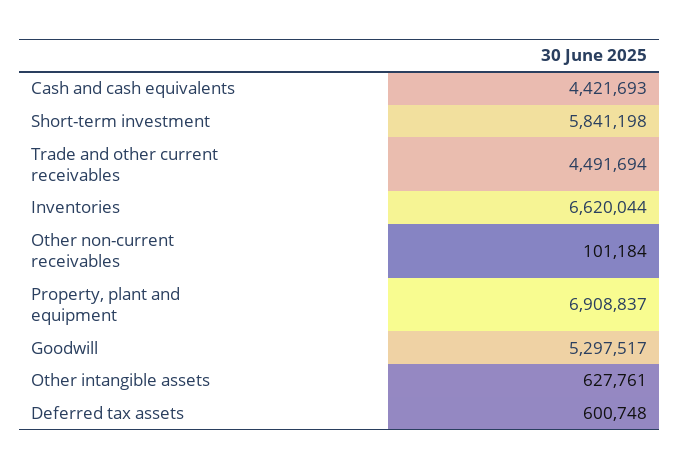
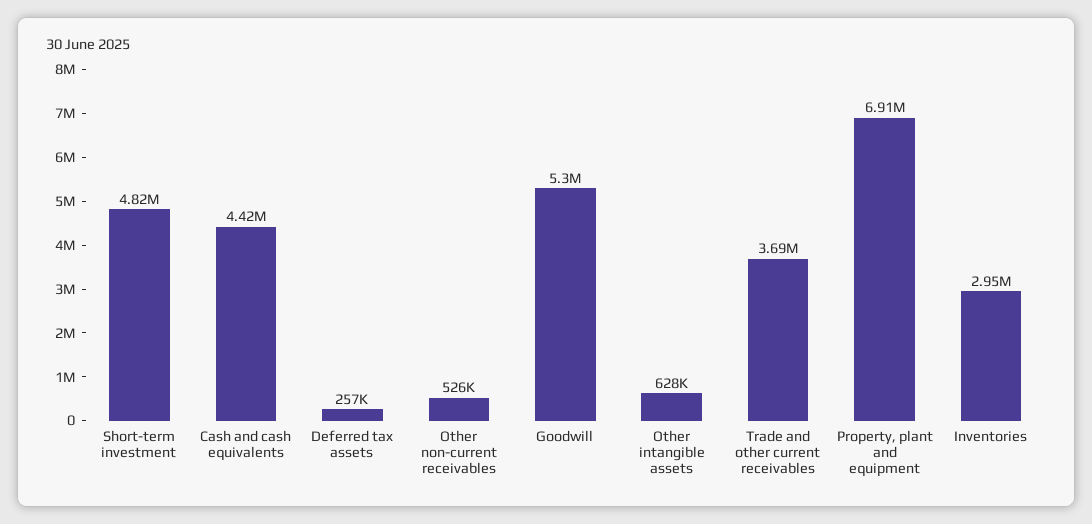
  {
    "Cash and cash equivalents": 4421693,
-   "Short-term investment": 5841198,
+   "Short-term investment": 4820000,
-   "Trade and other current receivables": 4491694,
+   "Trade and other current receivables": 3690000,
-   "Inventories": 6620044,
+   "Inventories": 2950000,
-   "Other non-current receivables": 101184,
+   "Other non-current receivables": 526000,
    "Property, plant and equipment": 6908837,
    "Goodwill": 5297517,
    "Other intangible assets": 627761,
-   "Deferred tax assets": 600748
+   "Deferred tax assets": 257000
  }

